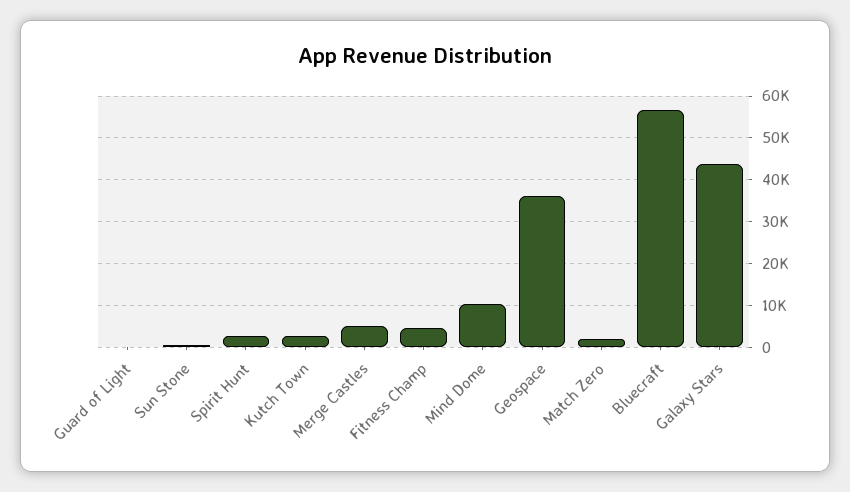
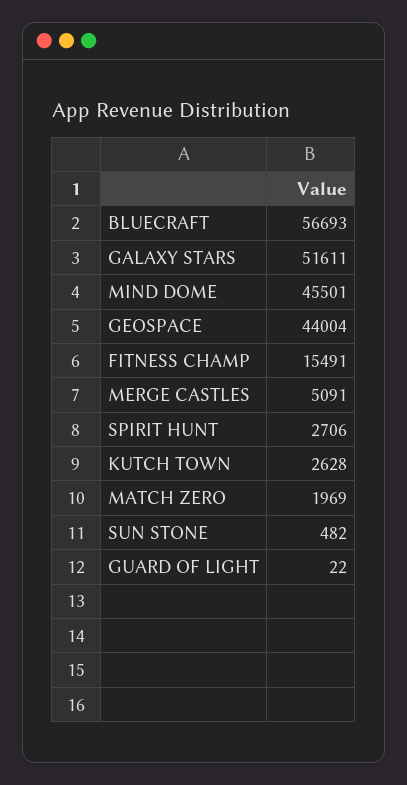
  {
    "Guard of Light": 22,
    "Sun Stone": 482,
    "Spirit Hunt": 2706,
    "Kutch Town": 2628,
    "Merge Castles": 5091,
-   "Fitness Champ": 4000,
+   "Fitness Champ": 15491,
-   "Mind Dome": 10000,
+   "Mind Dome": 45501,
-   "Geospace": 36000,
+   "Geospace": 44004,
    "Match Zero": 1969,
    "Bluecraft": 56693,
-   "Galaxy Stars": 44000
+   "Galaxy Stars": 51611
  }

